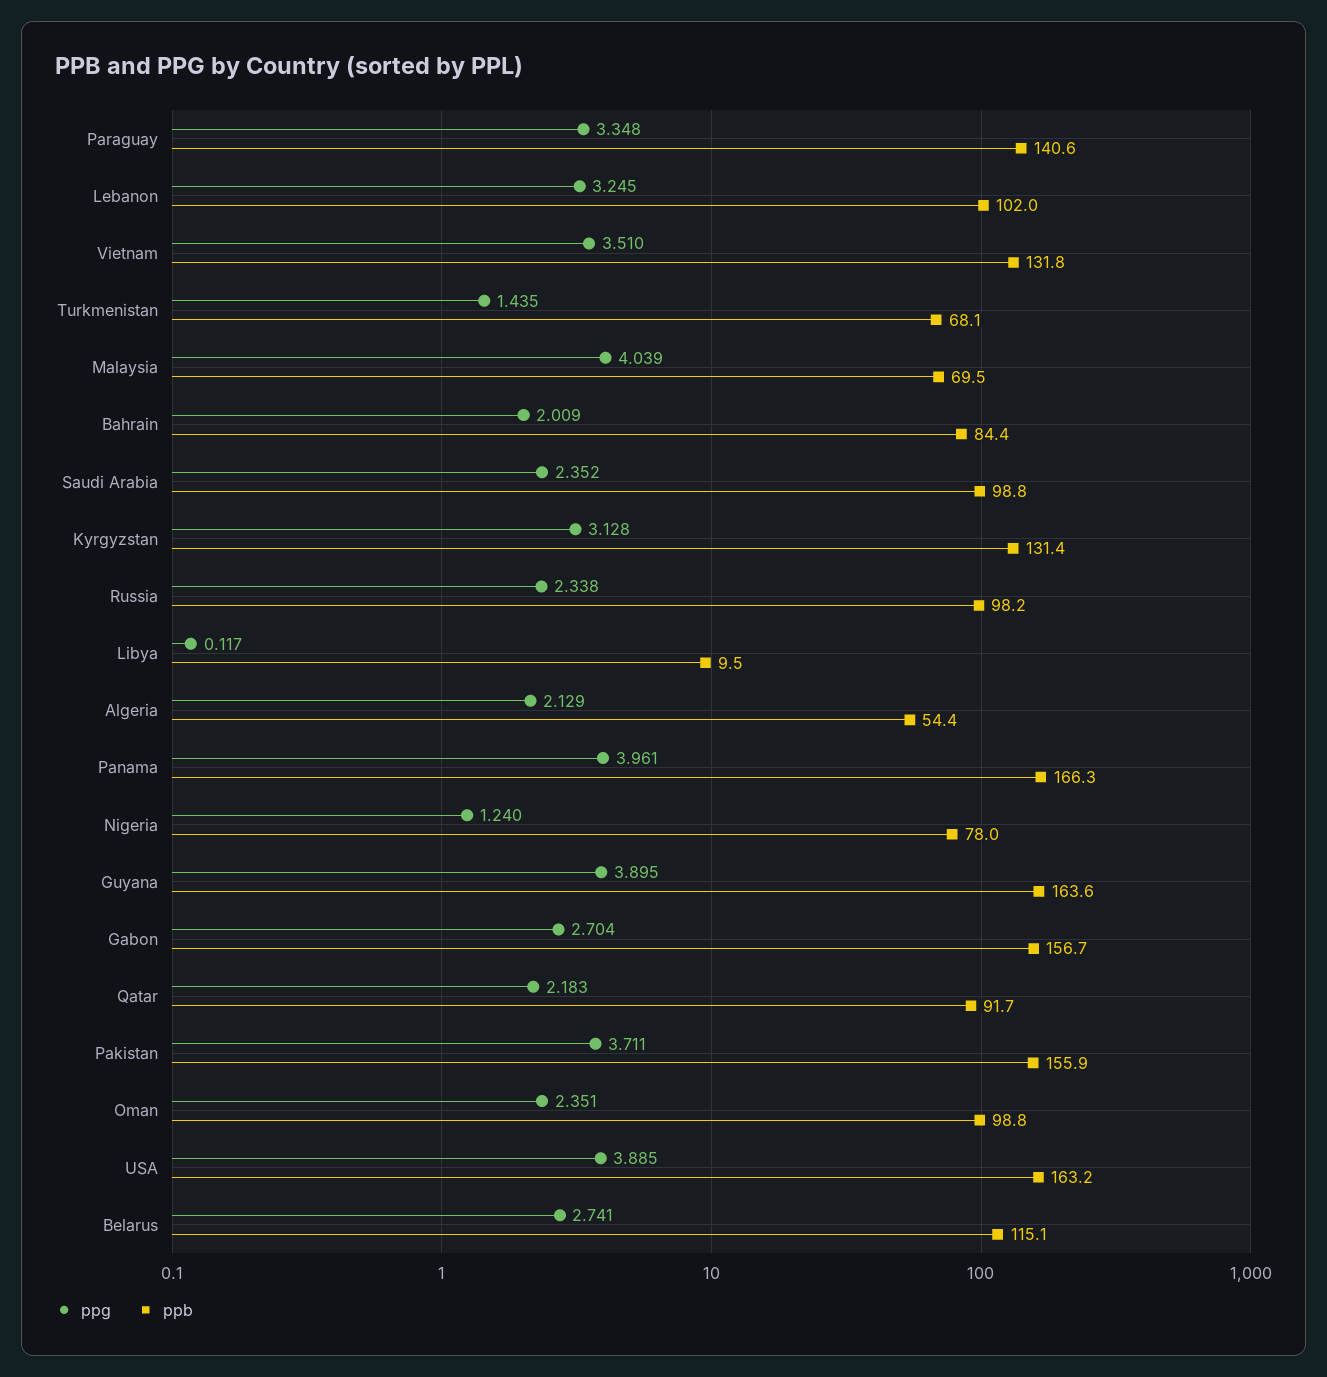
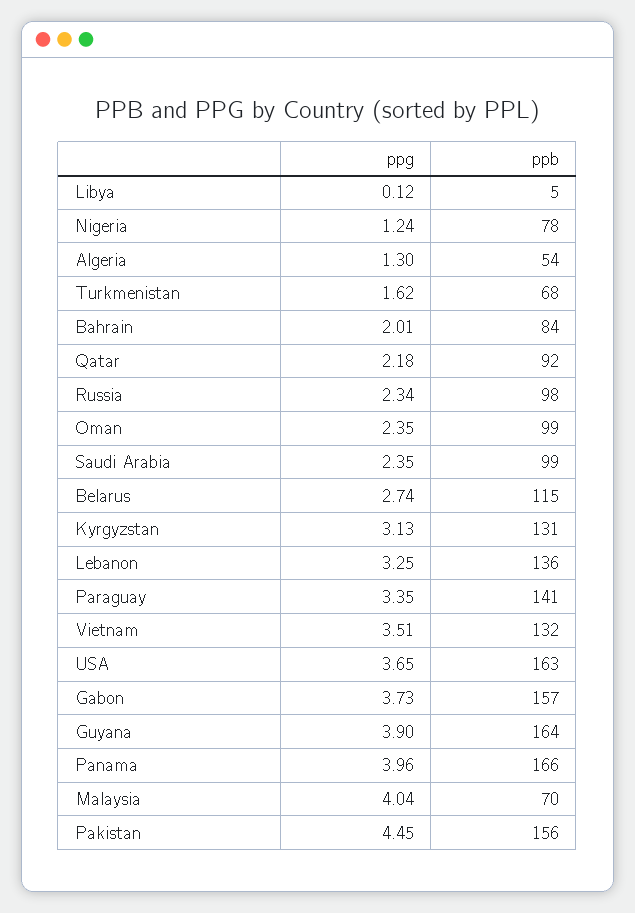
  {
    "ppg": {
      "Paraguay": 3.348,
      "Lebanon": 3.245,
      "Vietnam": 3.51,
-     "Turkmenistan": 1.435,
+     "Turkmenistan": 1.62,
      "Malaysia": 4.039,
      "Bahrain": 2.009,
      "Saudi Arabia": 2.352,
      "Kyrgyzstan": 3.128,
      "Russia": 2.338,
      "Libya": 0.117,
-     "Algeria": 2.129,
+     "Algeria": 1.3,
      "Panama": 3.961,
      "Nigeria": 1.24,
      "Guyana": 3.895,
-     "Gabon": 2.704,
+     "Gabon": 3.73,
      "Qatar": 2.183,
-     "Pakistan": 3.711,
+     "Pakistan": 4.45,
      "Oman": 2.351,
-     "USA": 3.885,
+     "USA": 3.65,
      "Belarus": 2.741
    },
    "ppb": {
      "Paraguay": 140.6,
-     "Lebanon": 102,
+     "Lebanon": 136,
      "Vietnam": 131.8,
      "Turkmenistan": 68.1,
      "Malaysia": 69.5,
      "Bahrain": 84.4,
      "Saudi Arabia": 98.8,
      "Kyrgyzstan": 131.4,
      "Russia": 98.2,
-     "Libya": 9.5,
+     "Libya": 5,
      "Algeria": 54.4,
      "Panama": 166.3,
      "Nigeria": 78,
      "Guyana": 163.6,
      "Gabon": 156.7,
      "Qatar": 91.7,
      "Pakistan": 155.9,
      "Oman": 98.8,
      "USA": 163.2,
      "Belarus": 115.1
    }
  }

